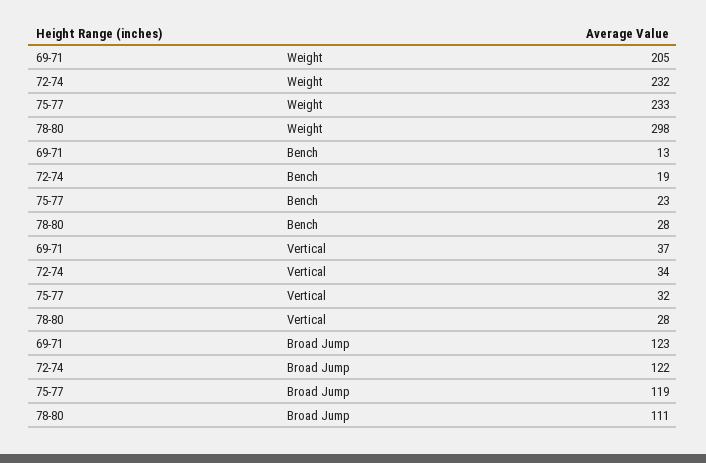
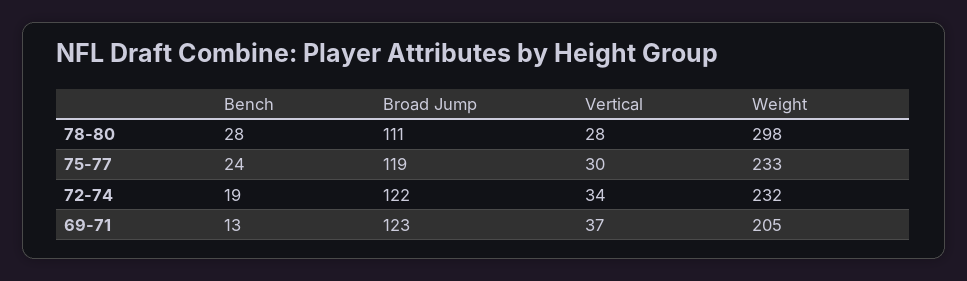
  {
    "69-71": {
      "Weight": 205,
      "Bench": 13,
      "Vertical": 37,
      "Broad Jump": 123
    },
    "72-74": {
      "Weight": 232,
      "Bench": 19,
      "Vertical": 34,
      "Broad Jump": 122
    },
    "75-77": {
      "Weight": 233,
-     "Bench": 23,
+     "Bench": 24,
-     "Vertical": 32,
+     "Vertical": 30,
      "Broad Jump": 119
    },
    "78-80": {
      "Weight": 298,
      "Bench": 28,
      "Vertical": 28,
      "Broad Jump": 111
    }
  }

